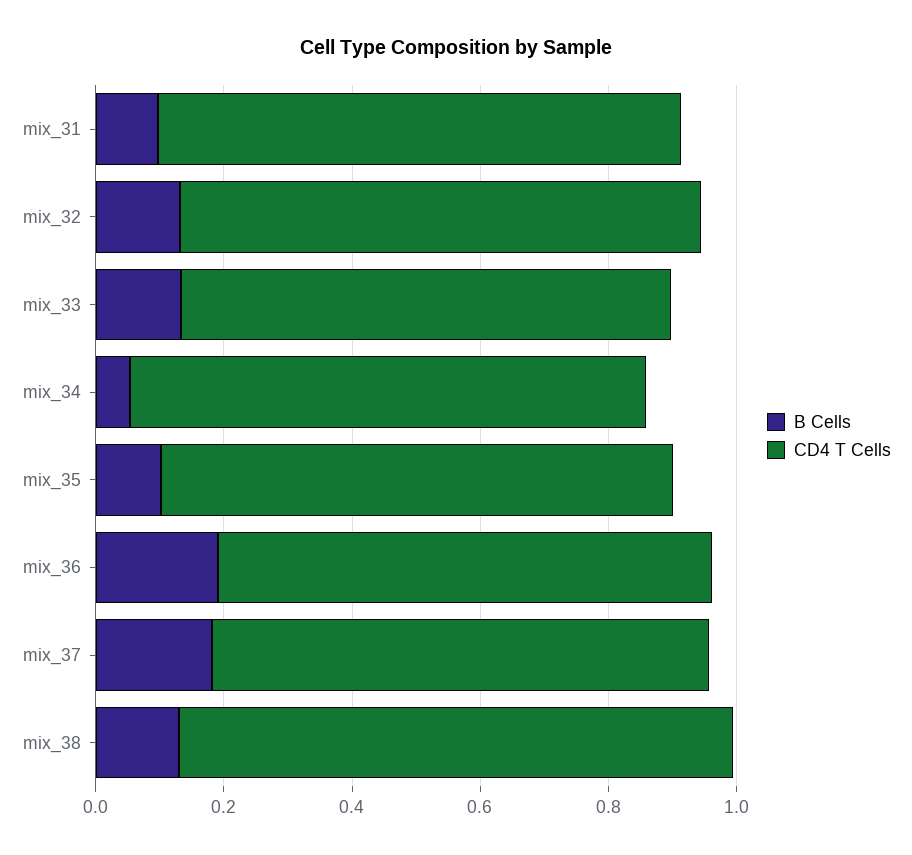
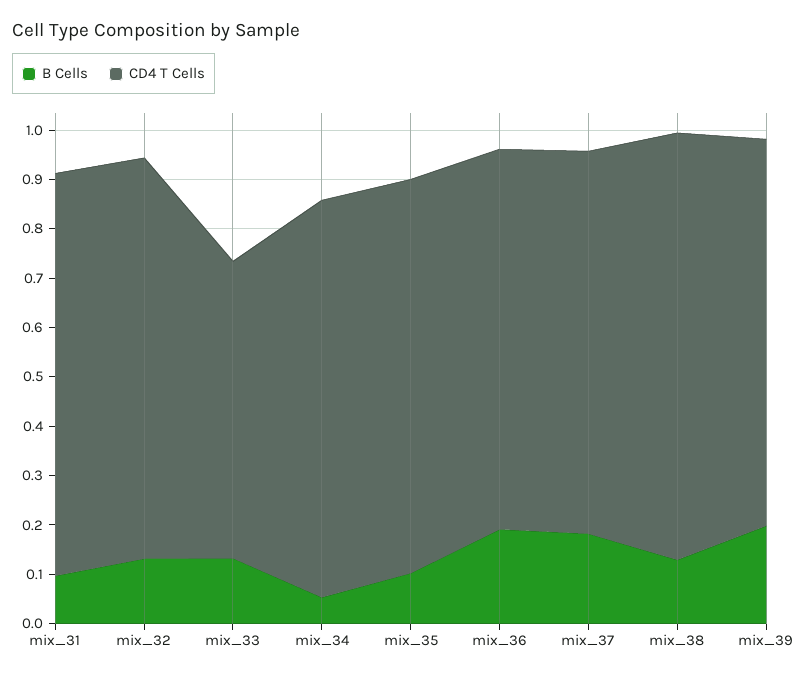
  {
    "B Cells": {
      "mix_31": 0.1,
      "mix_32": 0.14,
      "mix_33": 0.14,
      "mix_34": 0.06,
      "mix_35": 0.1,
      "mix_36": 0.2,
      "mix_37": 0.18,
-     "mix_38": 0.12
+     "mix_38": 0.12,
+     "mix_39": 0.2
    },
    "CD4 T Cells": {
      "mix_31": 0.82,
      "mix_32": 0.82,
-     "mix_33": 0.75,
+     "mix_33": 0.6,
      "mix_34": 0.8,
      "mix_35": 0.8,
      "mix_36": 0.78,
      "mix_37": 0.78,
-     "mix_38": 0.86
+     "mix_38": 0.86,
+     "mix_39": 0.78
    }
  }

